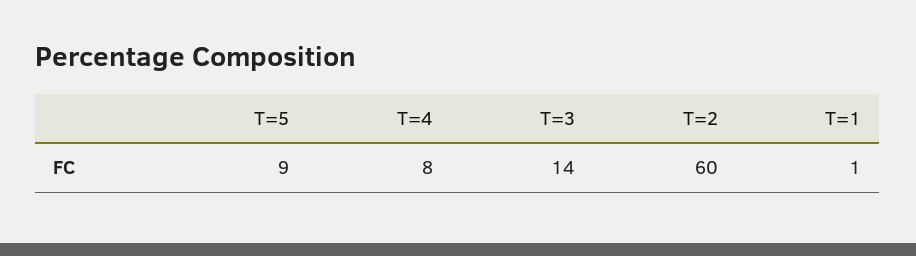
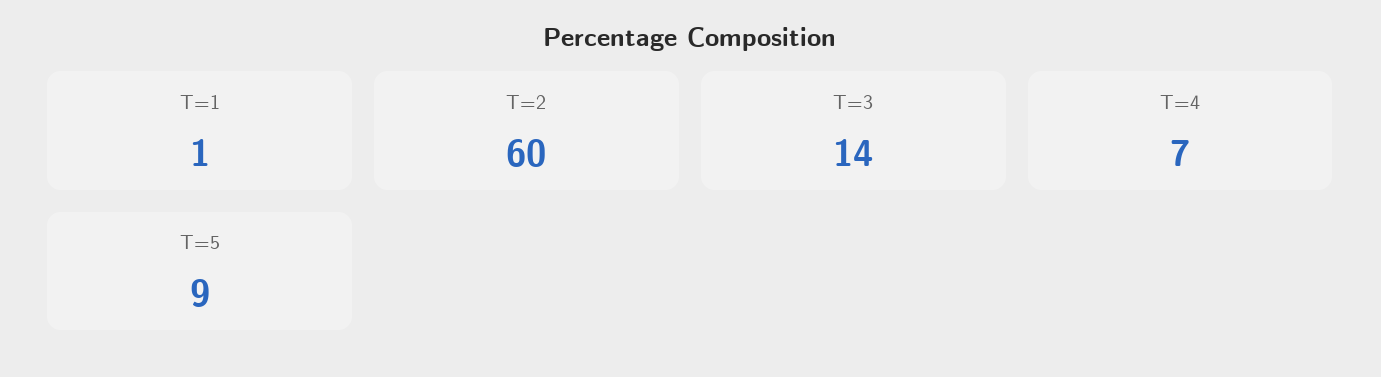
  {
    "T=5": 9,
-   "T=4": 8,
+   "T=4": 7,
    "T=3": 14,
    "T=2": 60,
    "T=1": 1
  }

